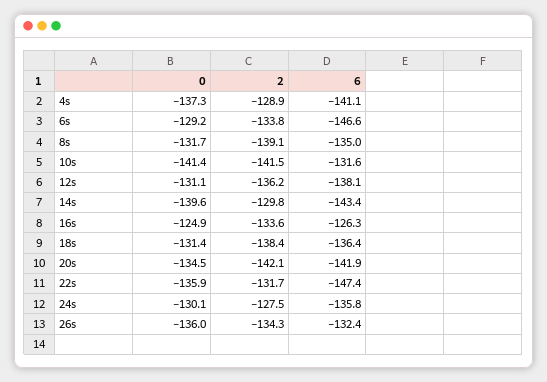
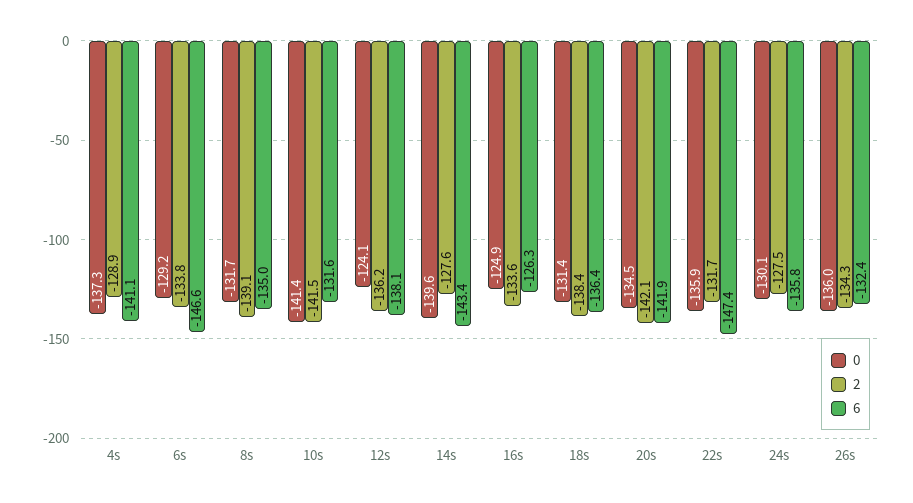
  {
    "0": {
      "4s": -137.3,
      "6s": -129.2,
      "8s": -131.7,
      "10s": -141.4,
-     "12s": -131.1,
+     "12s": -124.1,
      "14s": -139.6,
      "16s": -124.9,
      "18s": -131.4,
      "20s": -134.5,
      "22s": -135.9,
      "24s": -130.1,
      "26s": -136
    },
    "2": {
      "4s": -128.9,
      "6s": -133.8,
      "8s": -139.1,
      "10s": -141.5,
      "12s": -136.2,
-     "14s": -129.8,
+     "14s": -127.6,
      "16s": -133.6,
      "18s": -138.4,
      "20s": -142.1,
      "22s": -131.7,
      "24s": -127.5,
      "26s": -134.3
    },
    "6": {
      "4s": -141.1,
      "6s": -146.6,
      "8s": -135,
      "10s": -131.6,
      "12s": -138.1,
      "14s": -143.4,
      "16s": -126.3,
      "18s": -136.4,
      "20s": -141.9,
      "22s": -147.4,
      "24s": -135.8,
      "26s": -132.4
    }
  }

